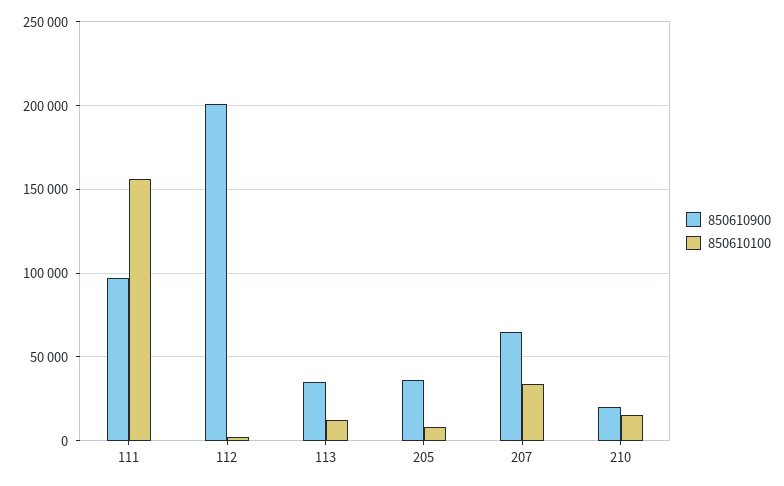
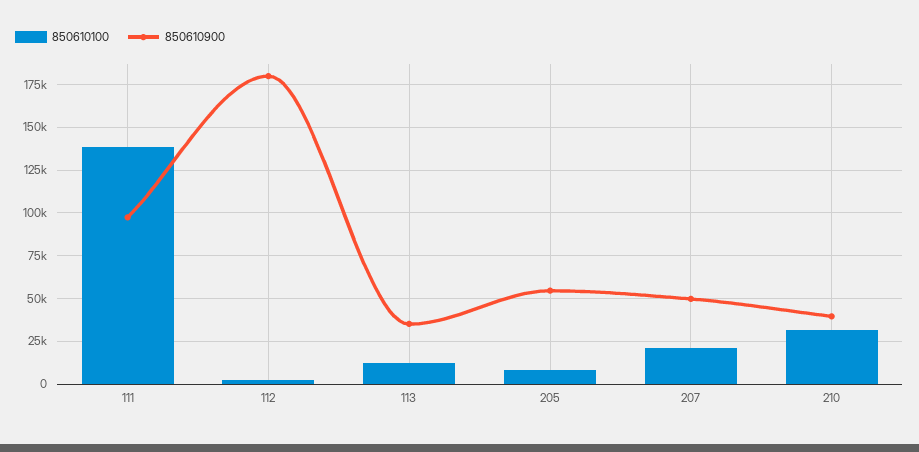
  {
    "850610900": {
      "111": 95000,
-     "112": 200000,
+     "112": 180000,
      "113": 35000,
-     "205": 35000,
+     "205": 55000,
-     "207": 65000,
+     "207": 50000,
-     "210": 20000
+     "210": 40000
    },
    "850610100": {
-     "111": 155000,
+     "111": 140000,
      "112": 0,
      "113": 10000,
      "205": 10000,
-     "207": 35000,
+     "207": 20000,
-     "210": 15000
+     "210": 30000
    }
  }

